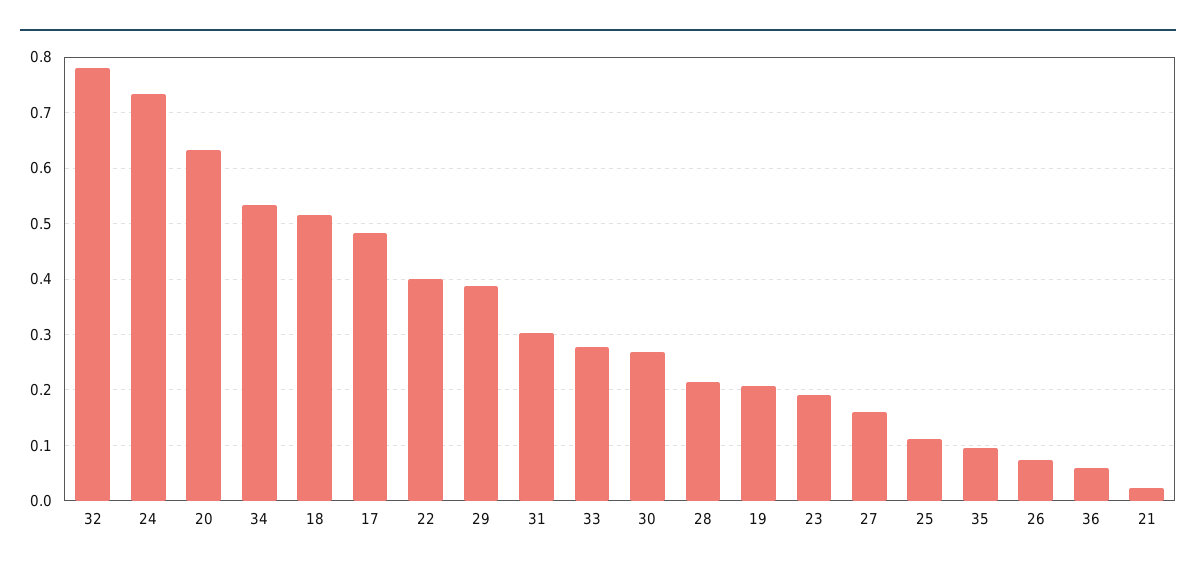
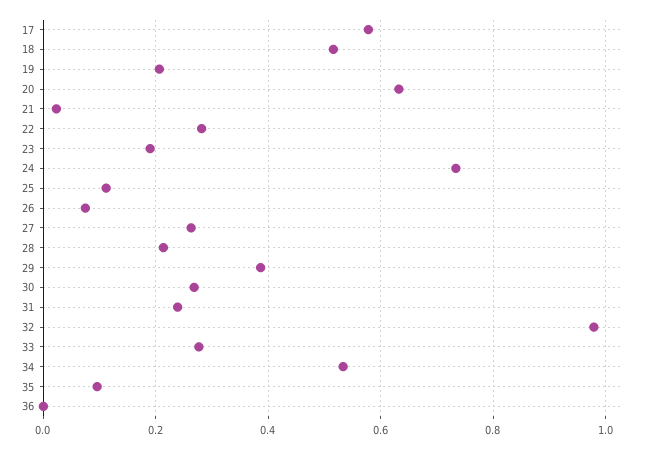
  {
-   "32": 0.78,
+   "32": 0.98,
    "24": 0.74,
    "20": 0.64,
    "34": 0.54,
    "18": 0.52,
-   "17": 0.48,
+   "17": 0.58,
-   "22": 0.4,
+   "22": 0.28,
    "29": 0.38,
-   "31": 0.3,
+   "31": 0.24,
    "33": 0.28,
    "30": 0.26,
    "28": 0.22,
    "19": 0.2,
    "23": 0.2,
-   "27": 0.16,
+   "27": 0.26,
    "25": 0.12,
    "35": 0.1,
    "26": 0.08,
-   "36": 0.06,
+   "36": 0,
    "21": 0.02
  }

